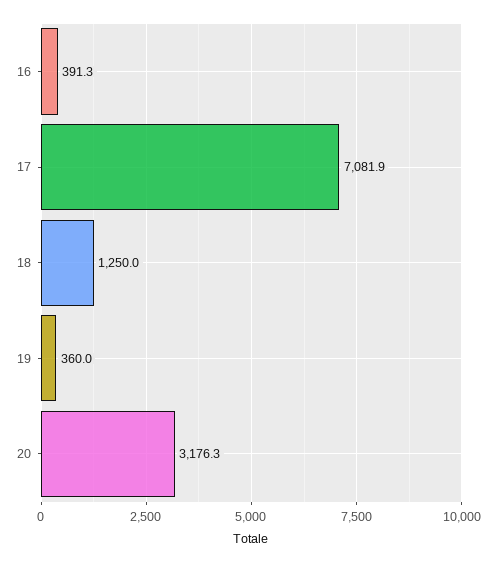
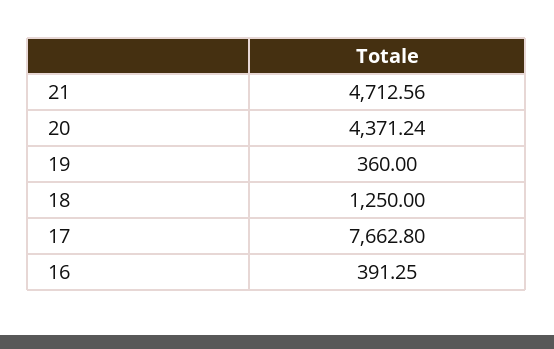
  {
    "16": 391.25,
-   "17": 7081.9,
+   "17": 7662.8,
    "18": 1250,
    "19": 360,
-   "20": 3176.3
+   "20": 4371.24,
+   "21": 4712.56
  }

